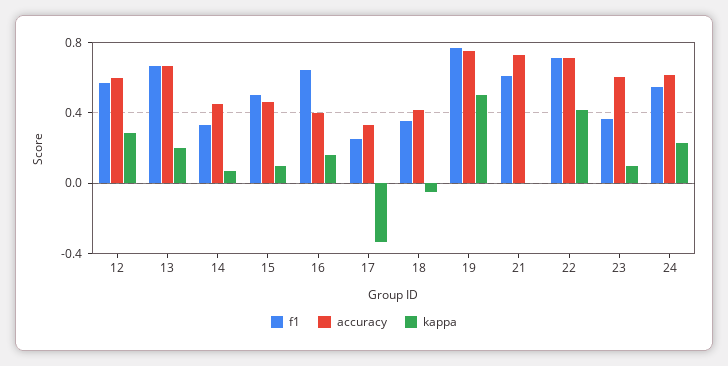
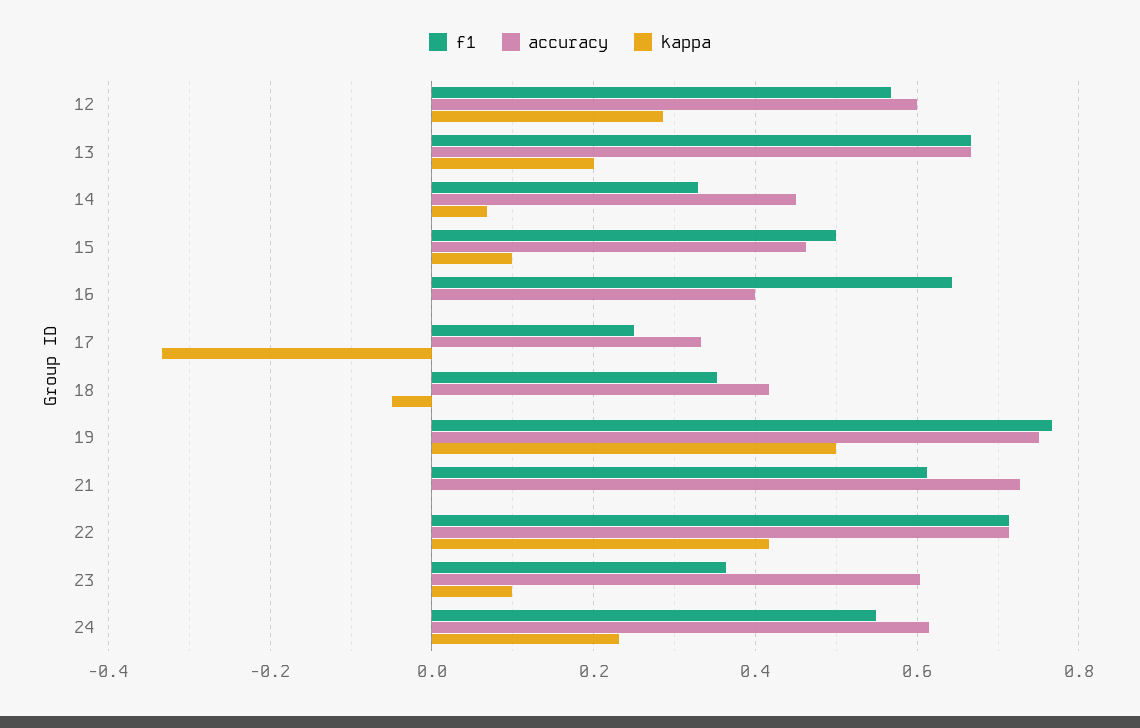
  {
    "f1": {
      "12": 0.56,
      "13": 0.66,
      "14": 0.32,
      "15": 0.5,
      "16": 0.64,
      "17": 0.26,
      "18": 0.36,
      "19": 0.76,
      "21": 0.62,
      "22": 0.72,
      "23": 0.36,
      "24": 0.54
    },
    "accuracy": {
      "12": 0.6,
      "13": 0.66,
      "14": 0.46,
      "15": 0.46,
      "16": 0.4,
      "17": 0.34,
      "18": 0.42,
      "19": 0.76,
      "21": 0.72,
      "22": 0.72,
      "23": 0.6,
      "24": 0.62
    },
    "kappa": {
      "12": 0.28,
      "13": 0.2,
      "14": 0.06,
      "15": 0.1,
-     "16": 0.15,
+     "16": 0,
      "17": -0.34,
      "18": -0.06,
      "19": 0.5,
      "21": 0,
      "22": 0.42,
      "23": 0.1,
      "24": 0.24
    }
  }

